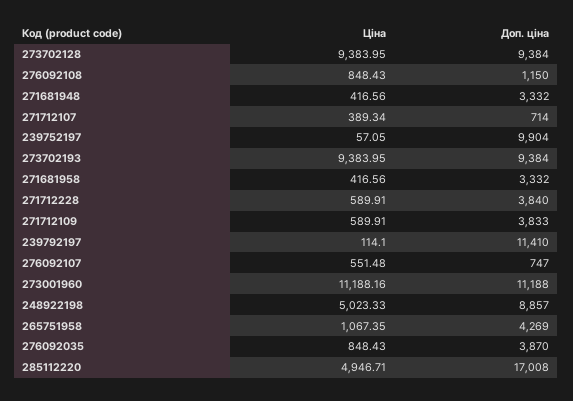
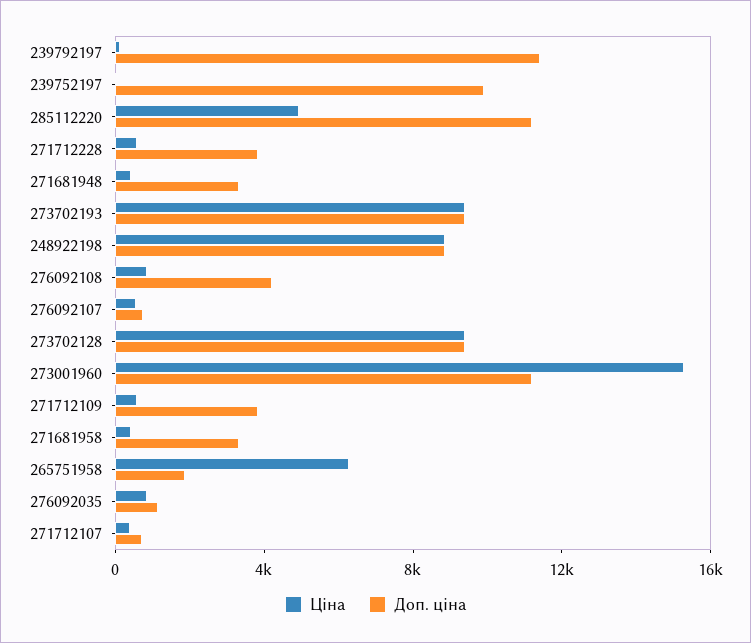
  {
    "Ціна": {
      "273702128": 9383.95,
      "276092108": 848.43,
      "271681948": 416.56,
      "271712107": 389.34,
      "239752197": 57.05,
      "273702193": 9383.95,
      "271681958": 416.56,
      "271712228": 589.91,
      "271712109": 589.91,
      "239792197": 114.1,
      "276092107": 551.48,
-     "273001960": 11188.16,
+     "273001960": 15000,
-     "248922198": 5023.33,
+     "248922198": 9000,
-     "265751958": 1067.35,
+     "265751958": 6000,
      "276092035": 848.43,
      "285112220": 4946.71
    },
    "Доп. ціна": {
      "273702128": 9384,
-     "276092108": 1150,
+     "276092108": 4000,
      "271681948": 3332,
      "271712107": 714,
      "239752197": 9904,
      "273702193": 9384,
      "271681958": 3332,
      "271712228": 3840,
      "271712109": 3833,
      "239792197": 11410,
      "276092107": 747,
      "273001960": 11188,
      "248922198": 8857,
-     "265751958": 4269,
+     "265751958": 2000,
-     "276092035": 3870,
+     "276092035": 1000,
-     "285112220": 17008
+     "285112220": 11000
    }
  }

